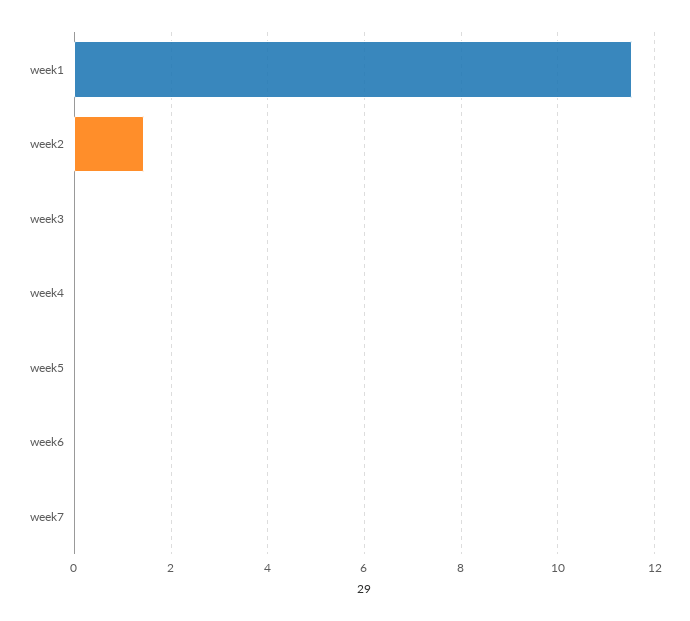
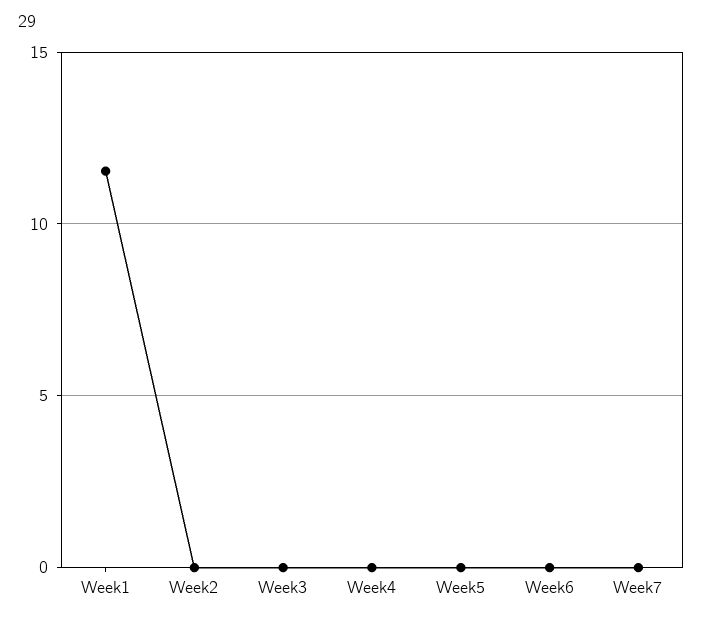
  {
    "week1": 11.6,
-   "week2": 1.4,
+   "week2": 0,
    "week3": 0,
    "week4": 0,
    "week5": 0,
    "week6": 0,
    "week7": 0
  }

